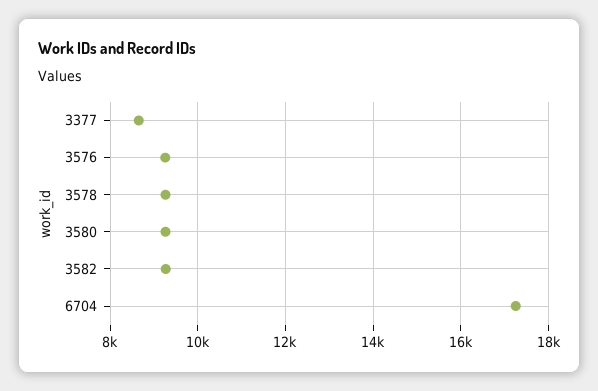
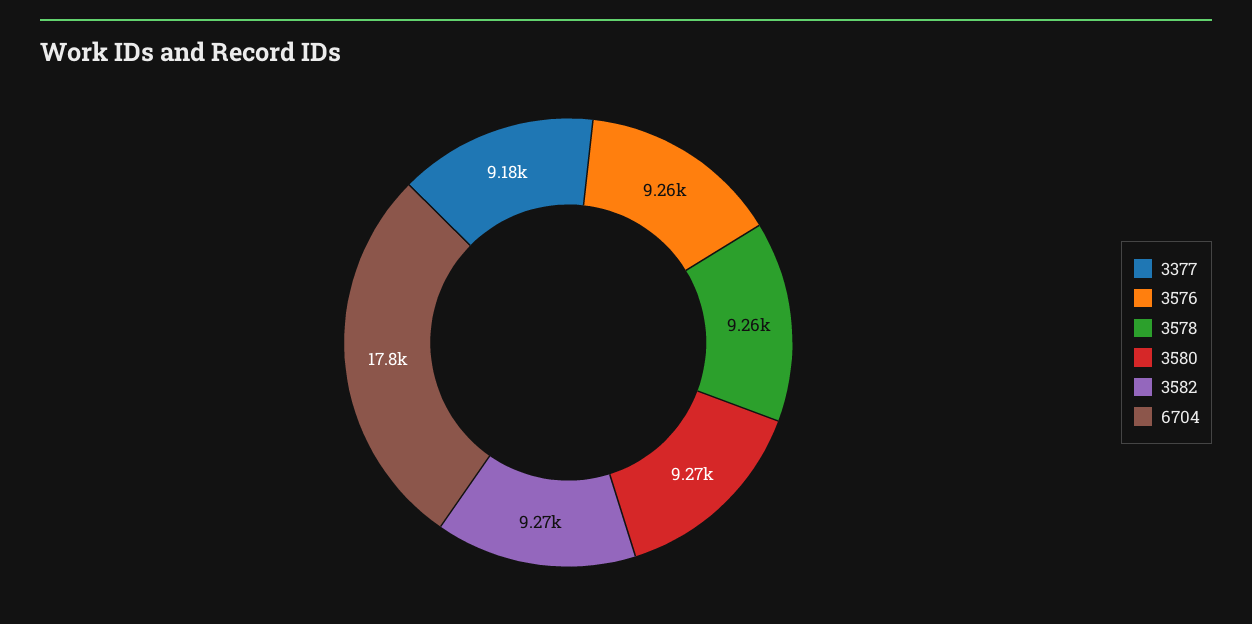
  {
-   "3377": 8600,
+   "3377": 9180,
    "3576": 9260,
    "3578": 9260,
    "3580": 9270,
    "3582": 9270,
-   "6704": 17200
+   "6704": 17800
  }

